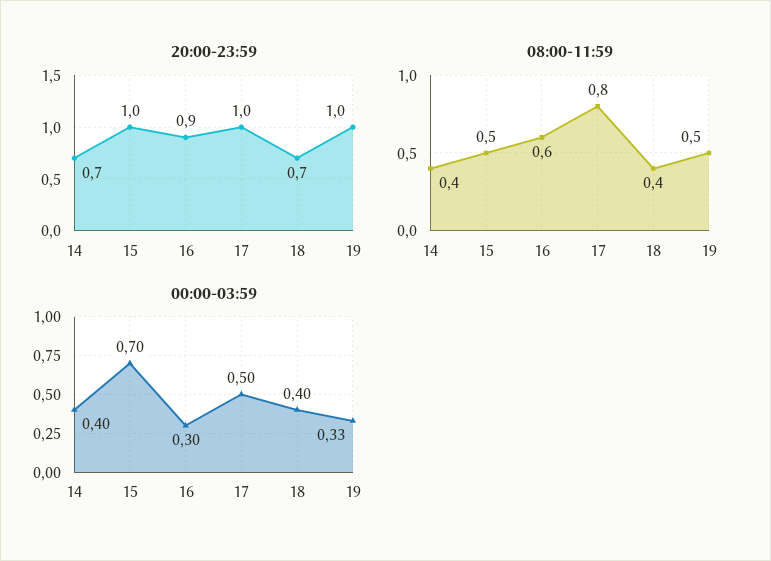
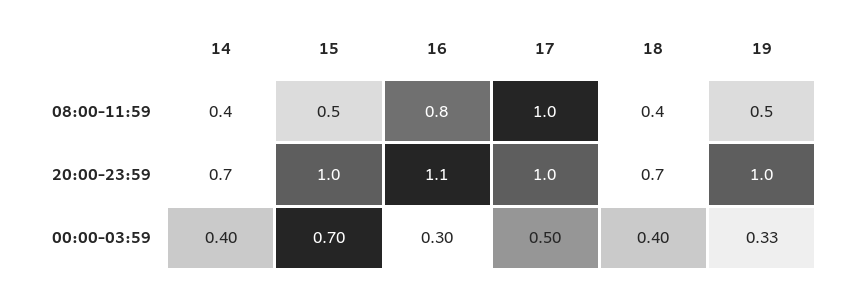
  {
    "20:00-23:59": {
      "14": 0.7,
      "15": 1,
-     "16": 0.9,
+     "16": 1.1,
      "17": 1,
      "18": 0.7,
      "19": 1
    },
    "08:00-11:59": {
      "14": 0.4,
      "15": 0.5,
-     "16": 0.6,
+     "16": 0.8,
-     "17": 0.8,
+     "17": 1,
      "18": 0.4,
      "19": 0.5
    },
    "00:00-03:59": {
      "14": 0.4,
      "15": 0.7,
      "16": 0.3,
      "17": 0.5,
      "18": 0.4,
      "19": 0.33
    }
  }

